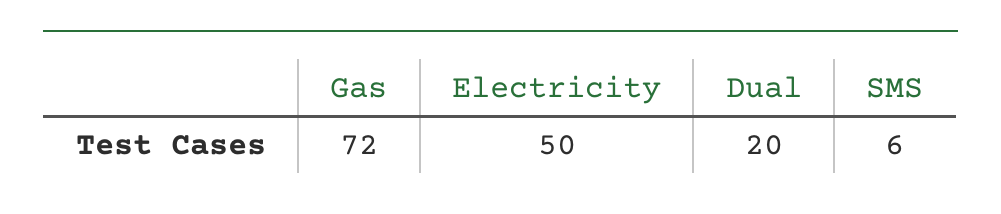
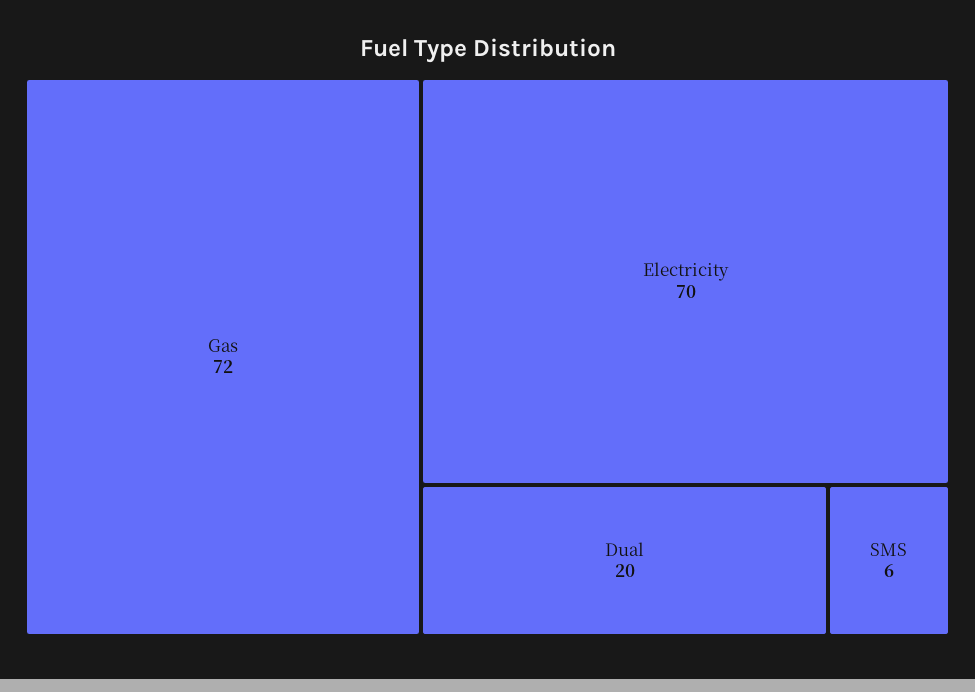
  {
    "Gas": 72,
-   "Electricity": 50,
+   "Electricity": 70,
    "Dual": 20,
    "SMS": 6
  }

